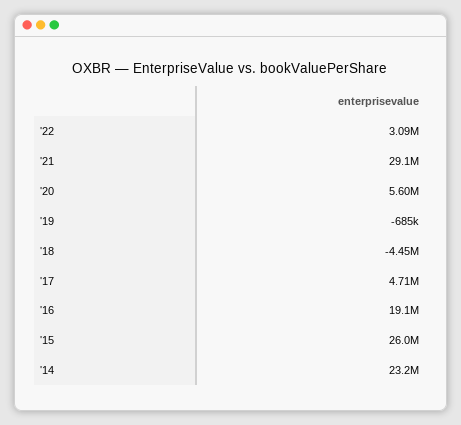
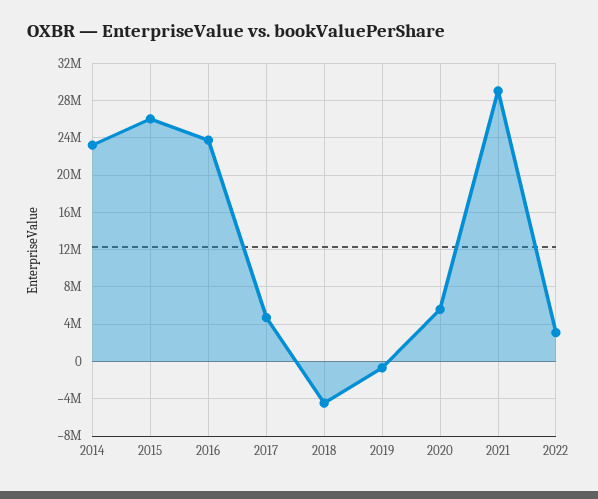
  {
    "'22": 3090000,
    "'21": 29100000,
    "'20": 5600000,
    "'19": -685000,
    "'18": -4450000,
    "'17": 4710000,
-   "'16": 19100000,
+   "'16": 24000000,
    "'15": 26000000,
    "'14": 23200000
  }

